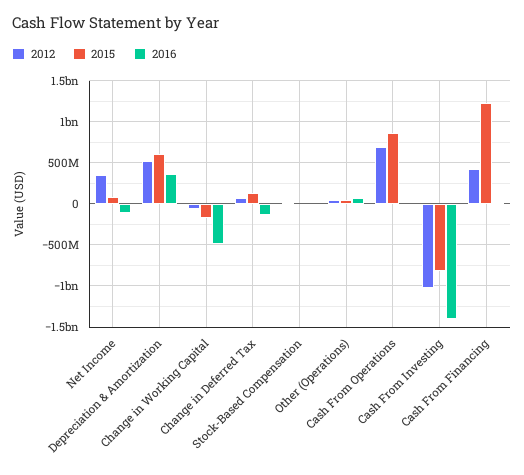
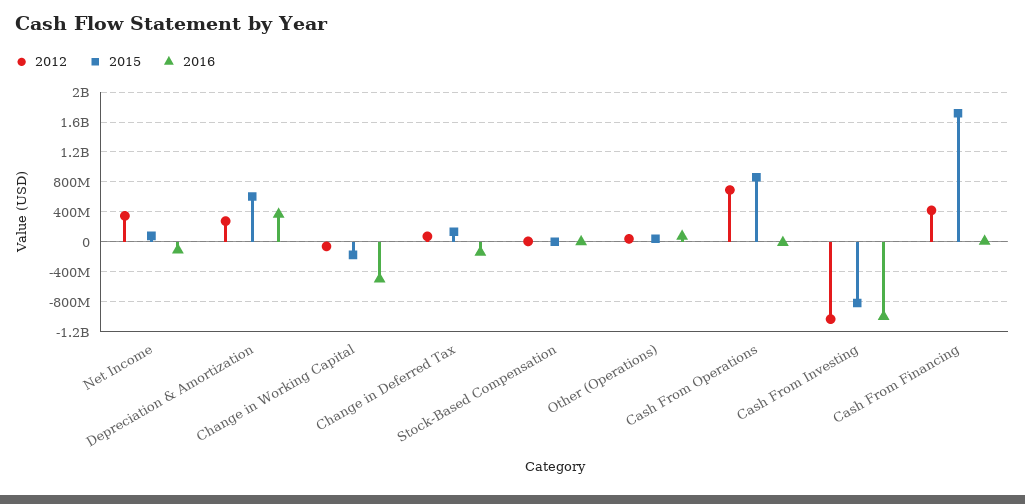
  {
    "2012": {
      "Net Income": 300000000,
-     "Depreciation & Amortization": 500000000,
+     "Depreciation & Amortization": 300000000,
      "Change in Working Capital": -100000000,
      "Change in Deferred Tax": 100000000,
      "Stock-Based Compensation": 0,
      "Other (Operations)": 0,
      "Cash From Operations": 700000000,
      "Cash From Investing": -1000000000,
      "Cash From Financing": 400000000
    },
    "2015": {
      "Net Income": 100000000,
      "Depreciation & Amortization": 600000000,
      "Change in Working Capital": -200000000,
      "Change in Deferred Tax": 100000000,
      "Stock-Based Compensation": 0,
      "Other (Operations)": 0,
      "Cash From Operations": 900000000,
      "Cash From Investing": -800000000,
-     "Cash From Financing": 1200000000
+     "Cash From Financing": 1700000000
    },
    "2016": {
      "Net Income": -100000000,
      "Depreciation & Amortization": 400000000,
      "Change in Working Capital": -500000000,
      "Change in Deferred Tax": -100000000,
      "Stock-Based Compensation": 0,
      "Other (Operations)": 100000000,
      "Cash From Operations": 0,
-     "Cash From Investing": -1400000000,
+     "Cash From Investing": -1000000000,
      "Cash From Financing": 0
    }
  }

